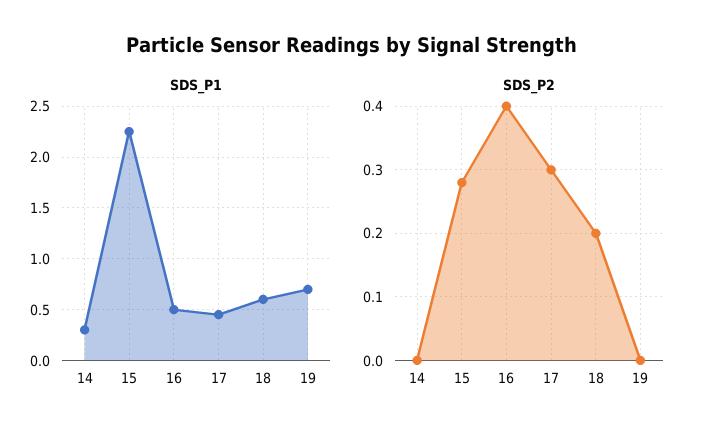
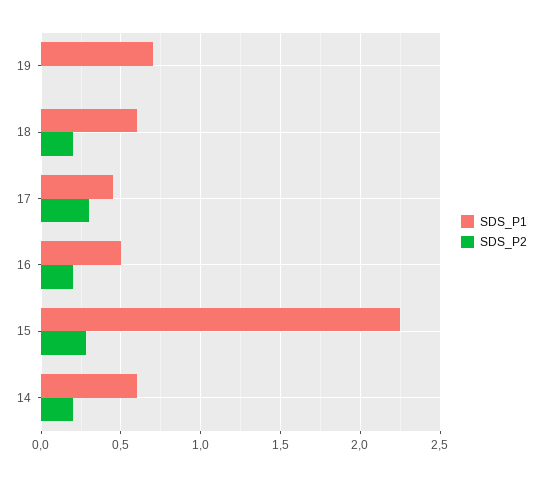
  {
    "SDS_P1": {
-     "14": 0.3,
+     "14": 0.6,
      "15": 2.25,
      "16": 0.5,
      "17": 0.45,
      "18": 0.6,
      "19": 0.7
    },
    "SDS_P2": {
-     "14": 0,
+     "14": 0.2,
      "15": 0.28,
-     "16": 0.4,
+     "16": 0.2,
      "17": 0.3,
      "18": 0.2,
      "19": 0
    }
  }

